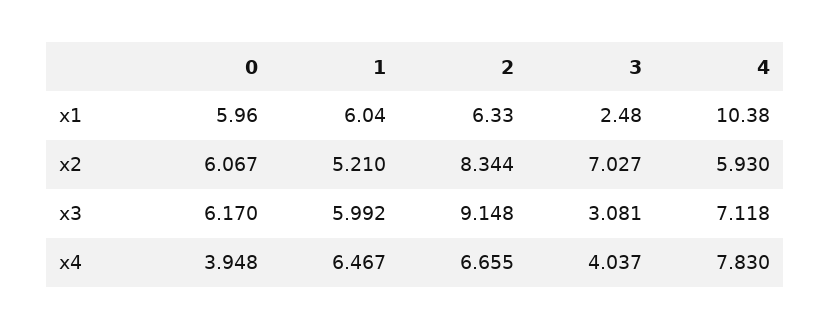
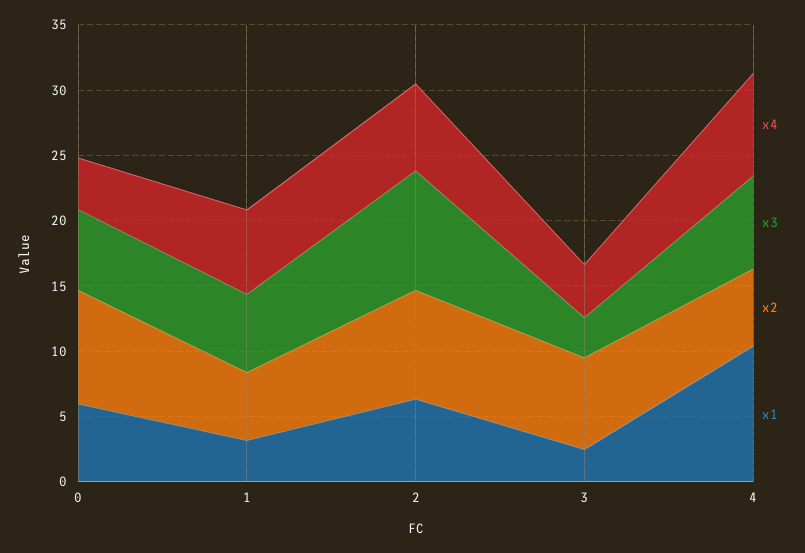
  {
    "x1": {
      "0": 5.96,
-     "1": 6.04,
+     "1": 3,
      "2": 6.33,
      "3": 2.48,
      "4": 10.38
    },
    "x2": {
-     "0": 6.067,
+     "0": 9,
      "1": 5.21,
      "2": 8.344,
      "3": 7.027,
      "4": 5.93
    },
    "x3": {
      "0": 6.17,
      "1": 5.992,
      "2": 9.148,
      "3": 3.081,
      "4": 7.118
    },
    "x4": {
      "0": 3.948,
      "1": 6.467,
      "2": 6.655,
      "3": 4.037,
      "4": 7.83
    }
  }

